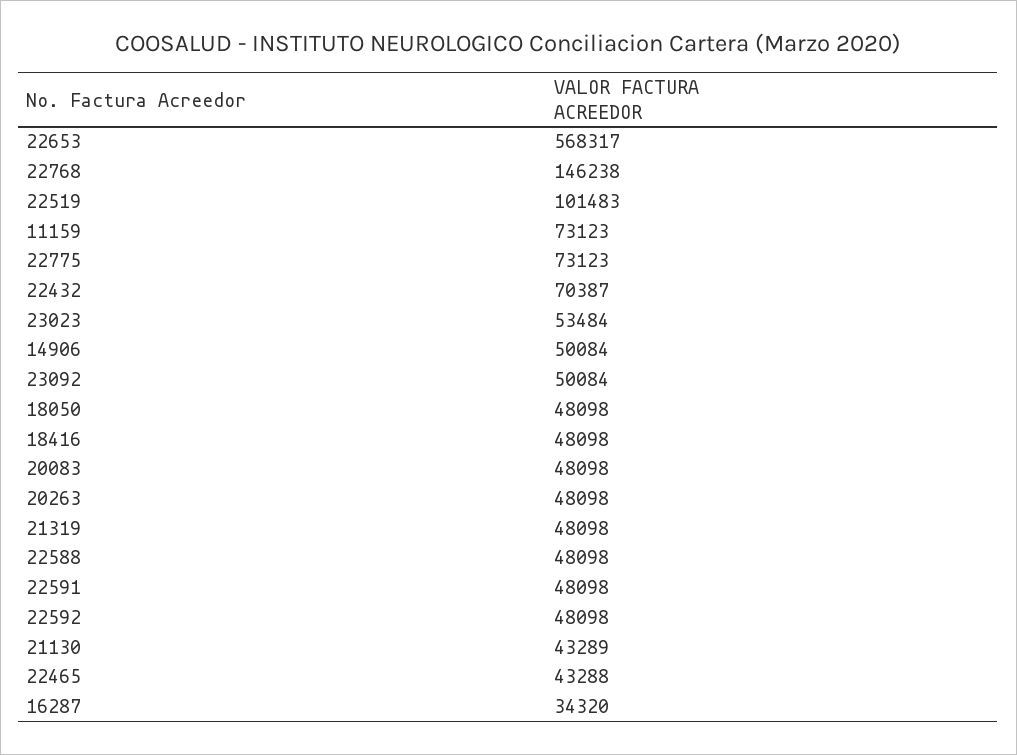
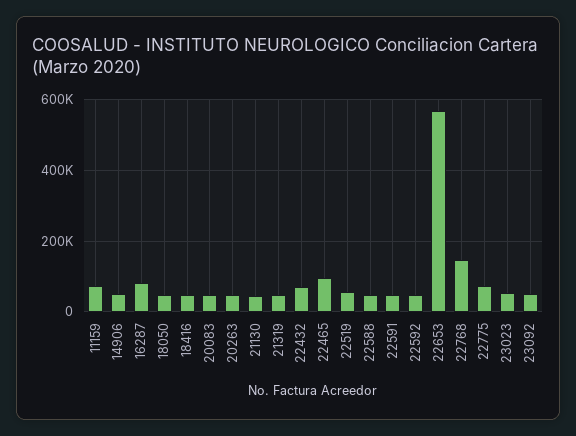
  {
    "22653": 568317,
    "22768": 146238,
-   "22519": 101483,
+   "22519": 60000,
    "11159": 73123,
    "22775": 73123,
    "22432": 70387,
    "23023": 53484,
    "14906": 50084,
    "23092": 50084,
    "18050": 48098,
    "18416": 48098,
    "20083": 48098,
    "20263": 48098,
    "21319": 48098,
    "22588": 48098,
    "22591": 48098,
    "22592": 48098,
    "21130": 43289,
-   "22465": 43288,
+   "22465": 100000,
-   "16287": 34320
+   "16287": 80000
  }

